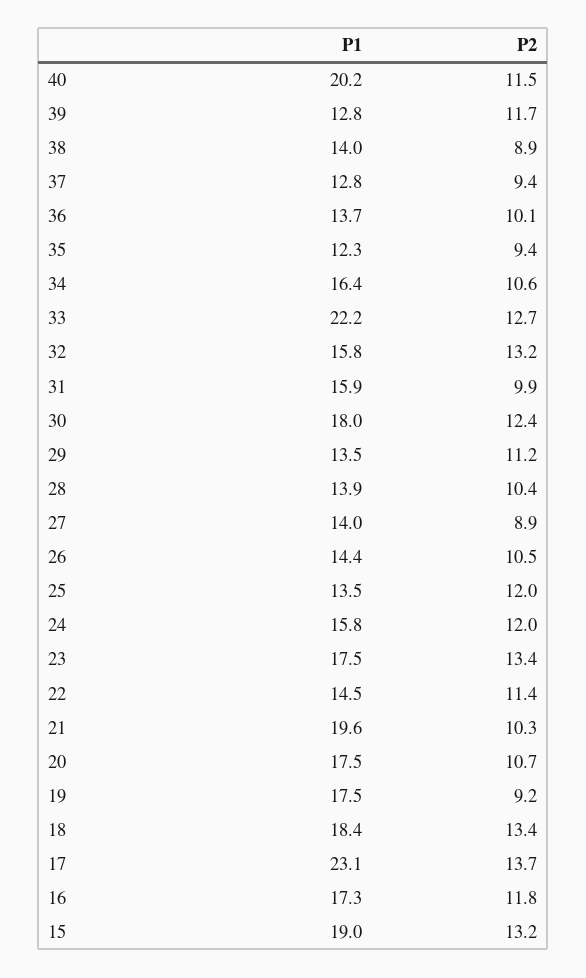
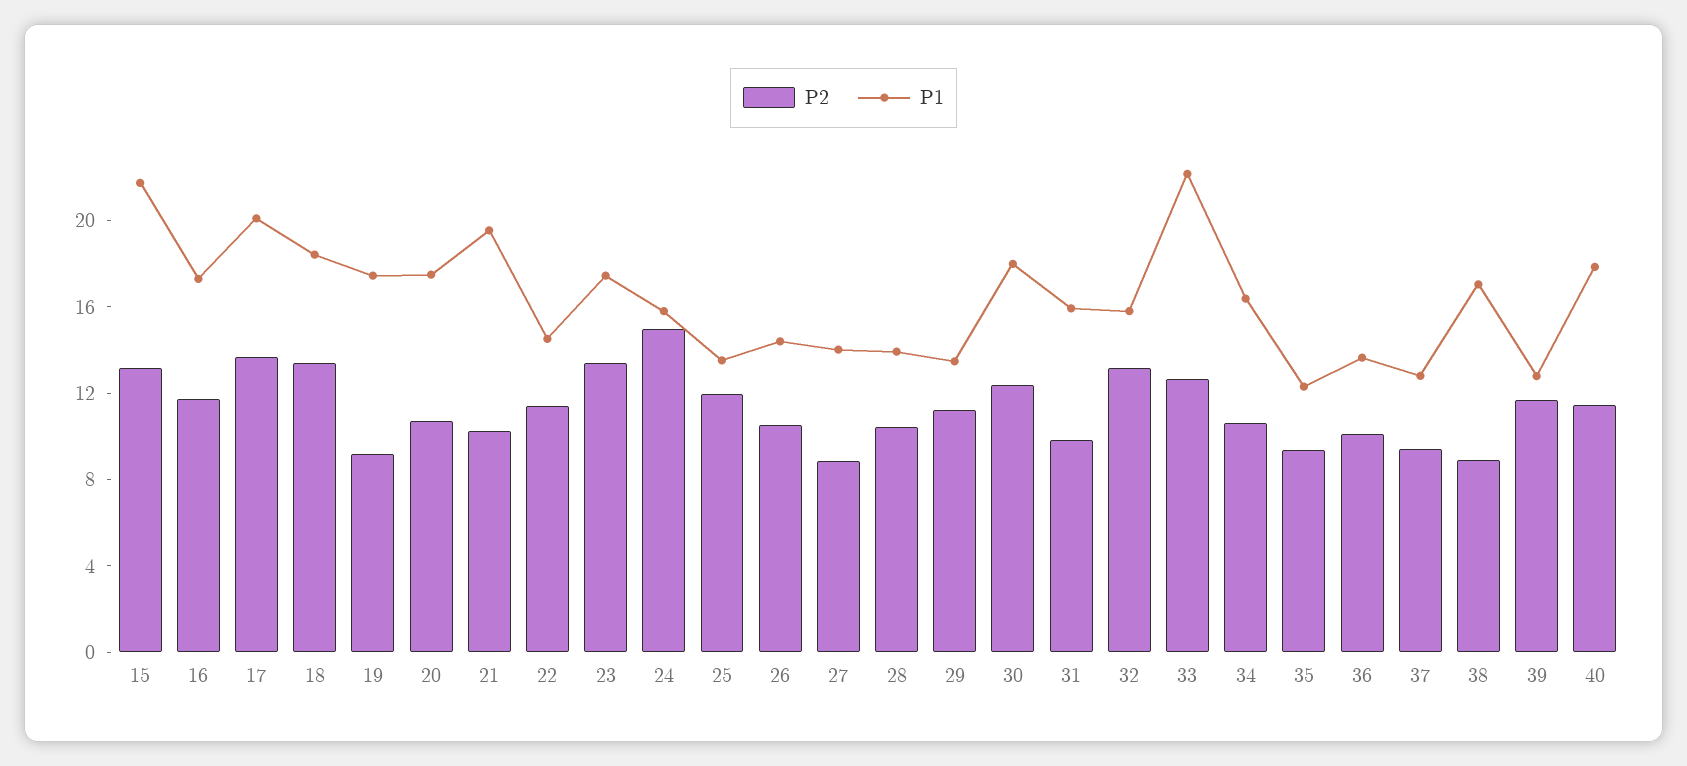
  {
    "P1": {
-     "40": 20.2,
+     "40": 18,
      "39": 12.8,
-     "38": 14,
+     "38": 17,
      "37": 12.8,
      "36": 13.7,
      "35": 12.3,
      "34": 16.4,
      "33": 22.2,
      "32": 15.8,
      "31": 15.9,
      "30": 18,
      "29": 13.5,
      "28": 13.9,
      "27": 14,
      "26": 14.4,
      "25": 13.5,
      "24": 15.8,
      "23": 17.5,
      "22": 14.5,
      "21": 19.6,
      "20": 17.5,
      "19": 17.5,
      "18": 18.4,
-     "17": 23.1,
+     "17": 20,
      "16": 17.3,
-     "15": 19
+     "15": 22
    },
    "P2": {
      "40": 11.5,
      "39": 11.7,
      "38": 8.9,
      "37": 9.4,
      "36": 10.1,
      "35": 9.4,
      "34": 10.6,
      "33": 12.7,
      "32": 13.2,
      "31": 9.9,
      "30": 12.4,
      "29": 11.2,
      "28": 10.4,
      "27": 8.9,
      "26": 10.5,
      "25": 12,
-     "24": 12,
+     "24": 15,
      "23": 13.4,
      "22": 11.4,
      "21": 10.3,
      "20": 10.7,
      "19": 9.2,
      "18": 13.4,
      "17": 13.7,
      "16": 11.8,
      "15": 13.2
    }
  }

